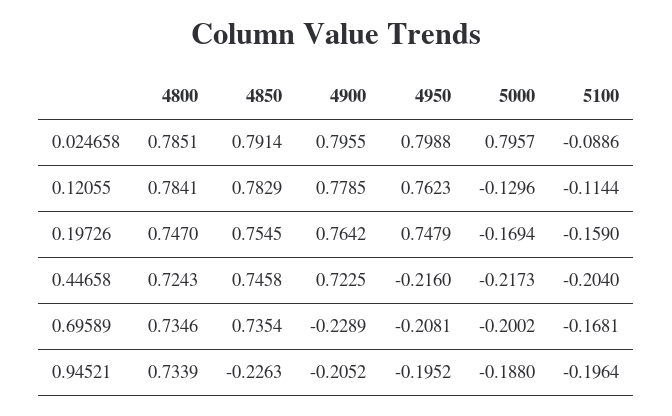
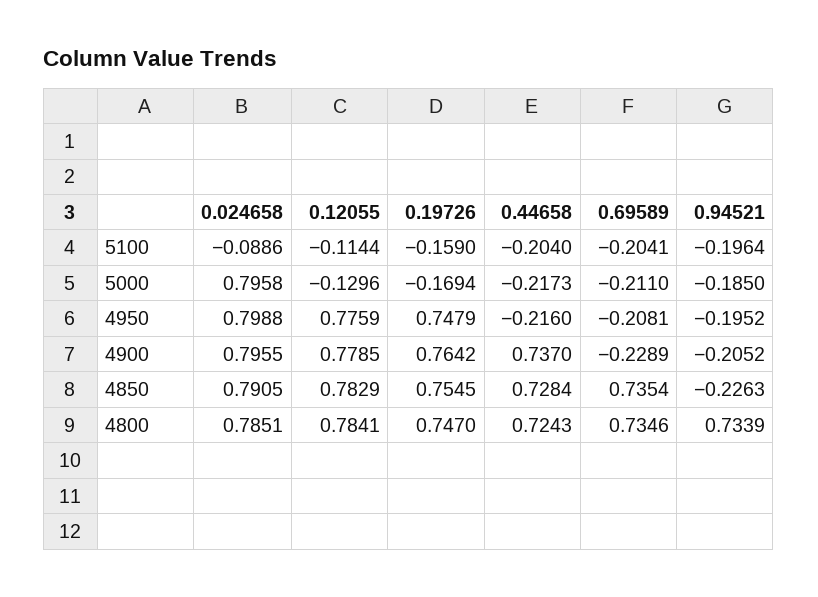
  {
    "4800": {
      "0.024658": 0.7851,
      "0.12055": 0.7841,
      "0.19726": 0.747,
      "0.44658": 0.7243,
      "0.69589": 0.7346,
      "0.94521": 0.7339
    },
    "4850": {
-     "0.024658": 0.7914,
+     "0.024658": 0.7905,
      "0.12055": 0.7829,
      "0.19726": 0.7545,
-     "0.44658": 0.7458,
+     "0.44658": 0.7284,
      "0.69589": 0.7354,
      "0.94521": -0.2263
    },
    "4900": {
      "0.024658": 0.7955,
      "0.12055": 0.7785,
      "0.19726": 0.7642,
-     "0.44658": 0.7225,
+     "0.44658": 0.737,
      "0.69589": -0.2289,
      "0.94521": -0.2052
    },
    "4950": {
      "0.024658": 0.7988,
-     "0.12055": 0.7623,
+     "0.12055": 0.7759,
      "0.19726": 0.7479,
      "0.44658": -0.216,
      "0.69589": -0.2081,
      "0.94521": -0.1952
    },
    "5000": {
-     "0.024658": 0.7957,
+     "0.024658": 0.7958,
      "0.12055": -0.1296,
      "0.19726": -0.1694,
      "0.44658": -0.2173,
-     "0.69589": -0.2002,
+     "0.69589": -0.211,
-     "0.94521": -0.188
+     "0.94521": -0.185
    },
    "5100": {
      "0.024658": -0.0886,
      "0.12055": -0.1144,
      "0.19726": -0.159,
      "0.44658": -0.204,
-     "0.69589": -0.1681,
+     "0.69589": -0.2041,
      "0.94521": -0.1964
    }
  }

